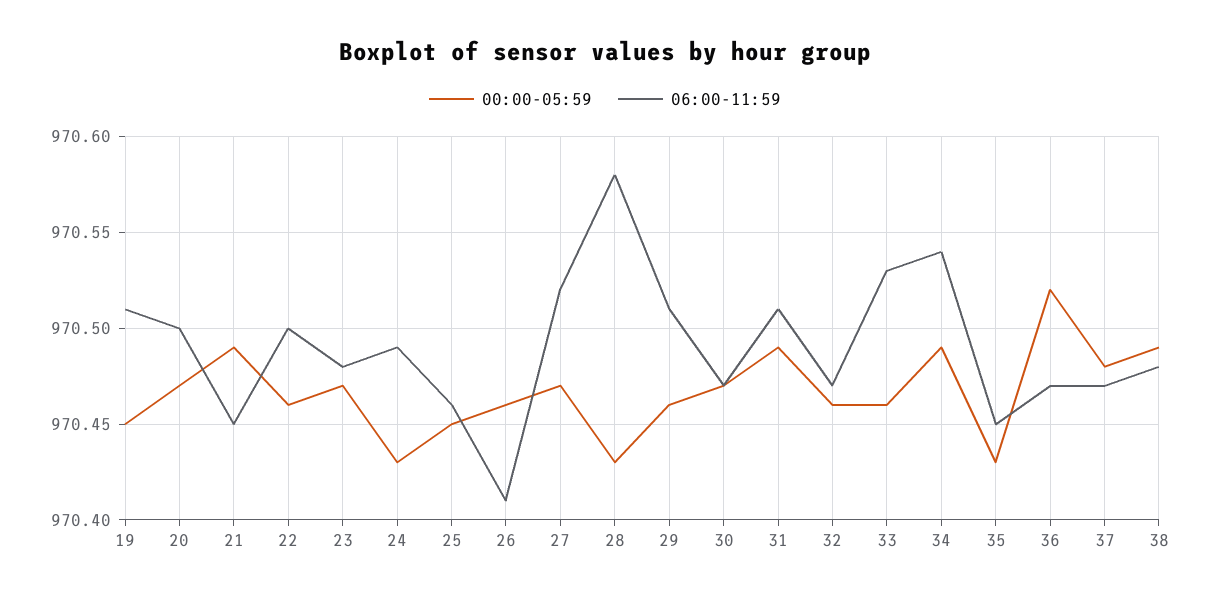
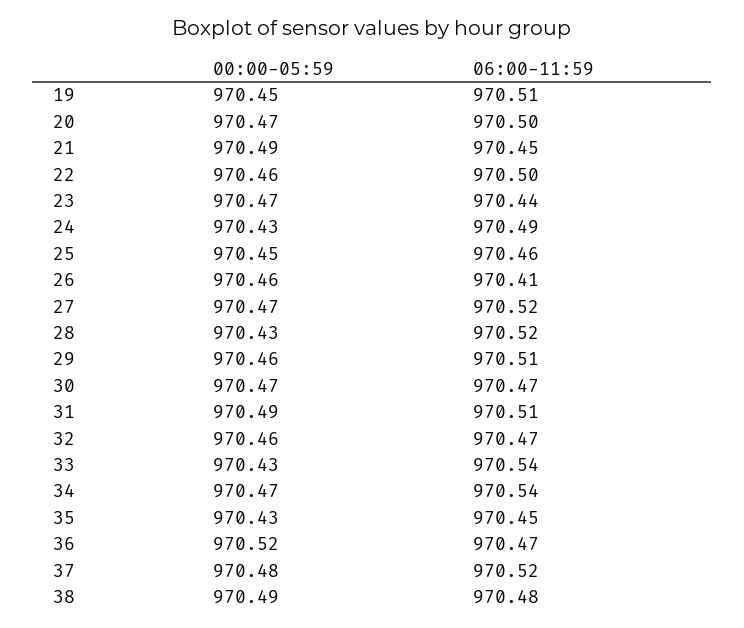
  {
    "00:00-05:59": {
      "19": 970.45,
      "20": 970.47,
      "21": 970.49,
      "22": 970.46,
      "23": 970.47,
      "24": 970.43,
      "25": 970.45,
      "26": 970.46,
      "27": 970.47,
      "28": 970.43,
      "29": 970.46,
      "30": 970.47,
      "31": 970.49,
      "32": 970.46,
-     "33": 970.46,
+     "33": 970.43,
-     "34": 970.49,
+     "34": 970.47,
      "35": 970.43,
      "36": 970.52,
      "37": 970.48,
      "38": 970.49
    },
    "06:00-11:59": {
      "19": 970.51,
      "20": 970.5,
      "21": 970.45,
      "22": 970.5,
-     "23": 970.48,
+     "23": 970.44,
      "24": 970.49,
      "25": 970.46,
      "26": 970.41,
      "27": 970.52,
-     "28": 970.58,
+     "28": 970.52,
      "29": 970.51,
      "30": 970.47,
      "31": 970.51,
      "32": 970.47,
-     "33": 970.53,
+     "33": 970.54,
      "34": 970.54,
      "35": 970.45,
      "36": 970.47,
-     "37": 970.47,
+     "37": 970.52,
      "38": 970.48
    }
  }

